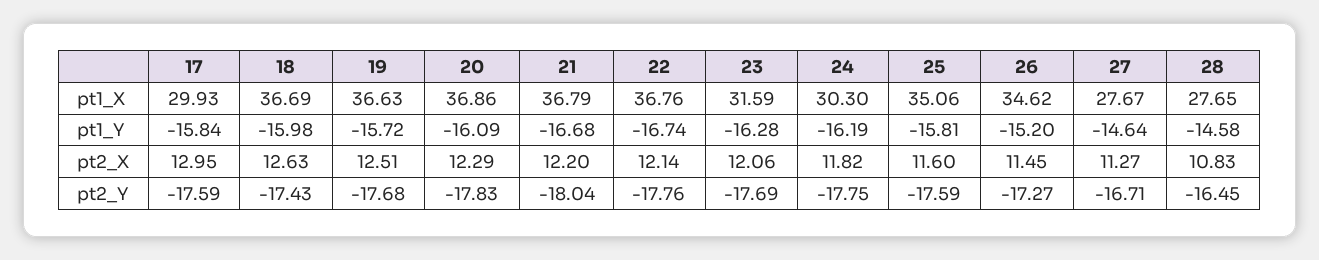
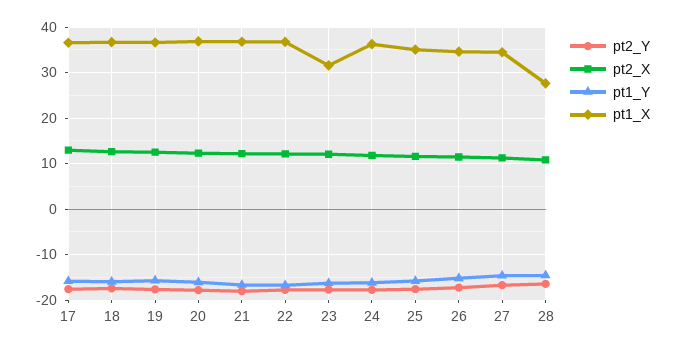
  {
    "pt1_X": {
-     "17": 29.93,
+     "17": 36,
      "18": 36.69,
      "19": 36.63,
      "20": 36.86,
      "21": 36.79,
      "22": 36.76,
      "23": 31.59,
-     "24": 30.3,
+     "24": 36,
      "25": 35.06,
      "26": 34.62,
-     "27": 27.67,
+     "27": 34,
      "28": 27.65
    },
    "pt1_Y": {
      "17": -15.84,
      "18": -15.98,
      "19": -15.72,
      "20": -16.09,
      "21": -16.68,
      "22": -16.74,
      "23": -16.28,
      "24": -16.19,
      "25": -15.81,
      "26": -15.2,
      "27": -14.64,
      "28": -14.58
    },
    "pt2_X": {
      "17": 12.95,
      "18": 12.63,
      "19": 12.51,
      "20": 12.29,
      "21": 12.2,
      "22": 12.14,
      "23": 12.06,
      "24": 11.82,
      "25": 11.6,
      "26": 11.45,
      "27": 11.27,
      "28": 10.83
    },
    "pt2_Y": {
      "17": -17.59,
      "18": -17.43,
      "19": -17.68,
      "20": -17.83,
      "21": -18.04,
      "22": -17.76,
      "23": -17.69,
      "24": -17.75,
      "25": -17.59,
      "26": -17.27,
      "27": -16.71,
      "28": -16.45
    }
  }

